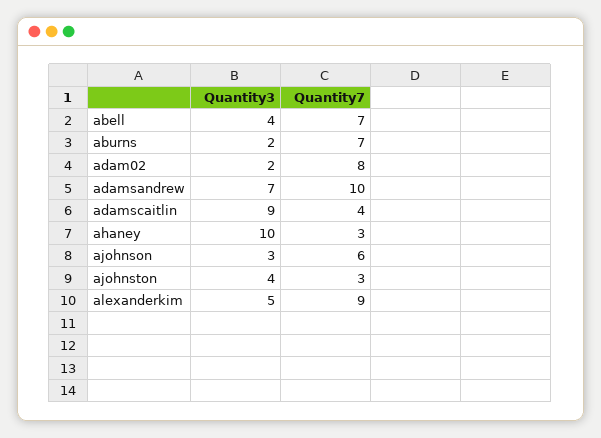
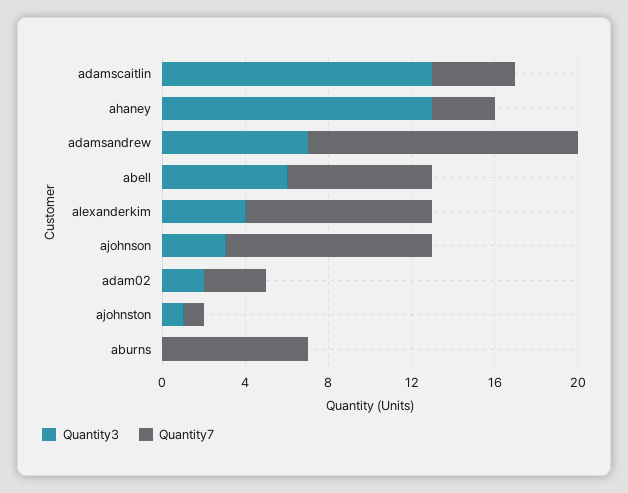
  {
    "Quantity3": {
-     "abell": 4,
+     "abell": 6,
-     "aburns": 2,
+     "aburns": 0,
      "adam02": 2,
      "adamsandrew": 7,
-     "adamscaitlin": 9,
+     "adamscaitlin": 13,
-     "ahaney": 10,
+     "ahaney": 13,
      "ajohnson": 3,
-     "ajohnston": 4,
+     "ajohnston": 1,
-     "alexanderkim": 5
+     "alexanderkim": 4
    },
    "Quantity7": {
      "abell": 7,
      "aburns": 7,
-     "adam02": 8,
+     "adam02": 3,
-     "adamsandrew": 10,
+     "adamsandrew": 13,
      "adamscaitlin": 4,
      "ahaney": 3,
-     "ajohnson": 6,
+     "ajohnson": 10,
-     "ajohnston": 3,
+     "ajohnston": 1,
      "alexanderkim": 9
    }
  }

